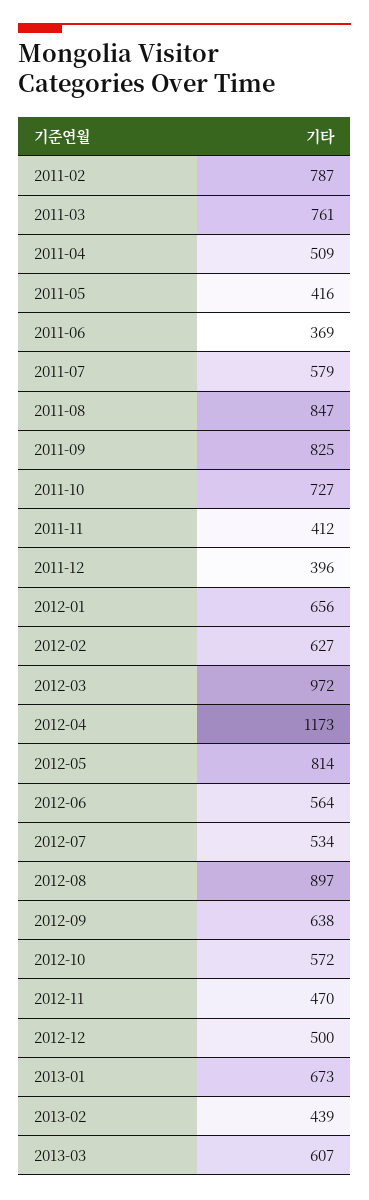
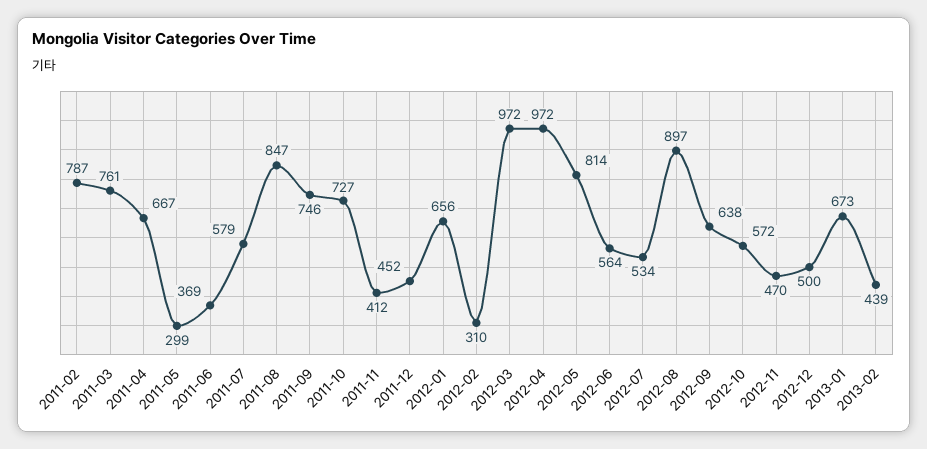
  {
    "2011-02": 787,
    "2011-03": 761,
-   "2011-04": 509,
+   "2011-04": 667,
-   "2011-05": 416,
+   "2011-05": 299,
    "2011-06": 369,
    "2011-07": 579,
    "2011-08": 847,
-   "2011-09": 825,
+   "2011-09": 746,
    "2011-10": 727,
    "2011-11": 412,
-   "2011-12": 396,
+   "2011-12": 452,
    "2012-01": 656,
-   "2012-02": 627,
+   "2012-02": 310,
    "2012-03": 972,
-   "2012-04": 1173,
+   "2012-04": 972,
    "2012-05": 814,
    "2012-06": 564,
    "2012-07": 534,
    "2012-08": 897,
    "2012-09": 638,
    "2012-10": 572,
    "2012-11": 470,
    "2012-12": 500,
    "2013-01": 673,
-   "2013-02": 439,
+   "2013-02": 439
-   "2013-03": 607
  }

